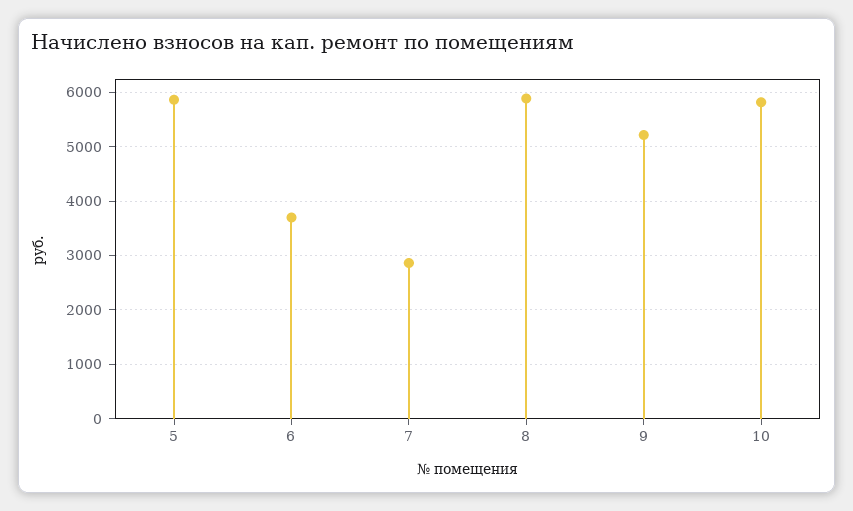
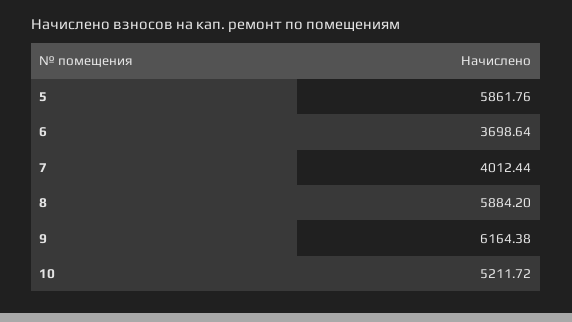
  {
    "5": 5861.76,
    "6": 3698.64,
-   "7": 2800,
+   "7": 4012.44,
    "8": 5884.2,
-   "9": 5200,
+   "9": 6164.38,
-   "10": 5800
+   "10": 5211.72
  }

